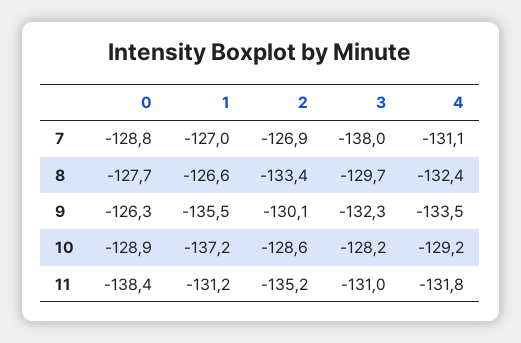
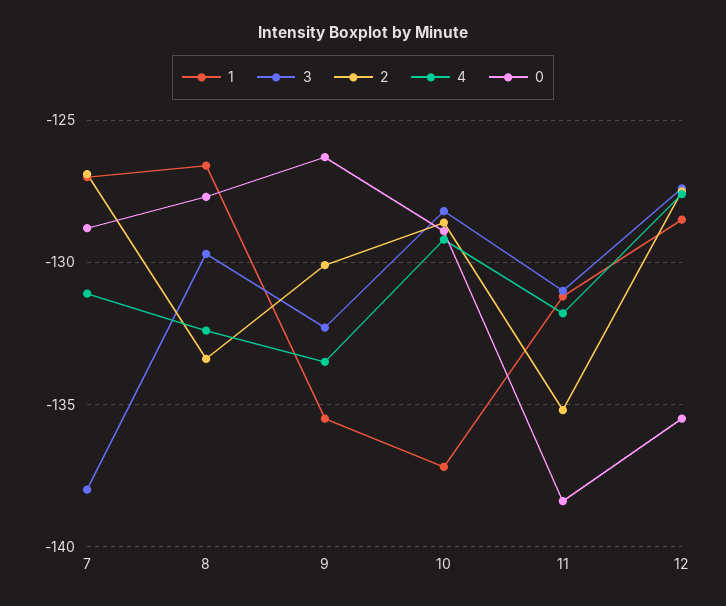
  {
    "0": {
      "7": -128.8,
      "8": -127.7,
      "9": -126.3,
      "10": -128.9,
-     "11": -138.4
+     "11": -138.4,
+     "12": -135.5
    },
    "1": {
      "7": -127,
      "8": -126.6,
      "9": -135.5,
      "10": -137.2,
-     "11": -131.2
+     "11": -131.2,
+     "12": -128.5
    },
    "2": {
      "7": -126.9,
      "8": -133.4,
      "9": -130.1,
      "10": -128.6,
-     "11": -135.2
+     "11": -135.2,
+     "12": -127.5
    },
    "3": {
      "7": -138,
      "8": -129.7,
      "9": -132.3,
      "10": -128.2,
-     "11": -131
+     "11": -131,
+     "12": -127.5
    },
    "4": {
      "7": -131.1,
      "8": -132.4,
      "9": -133.5,
      "10": -129.2,
-     "11": -131.8
+     "11": -131.8,
+     "12": -127.5
    }
  }

